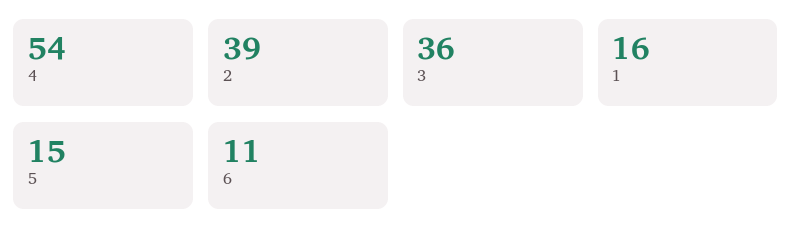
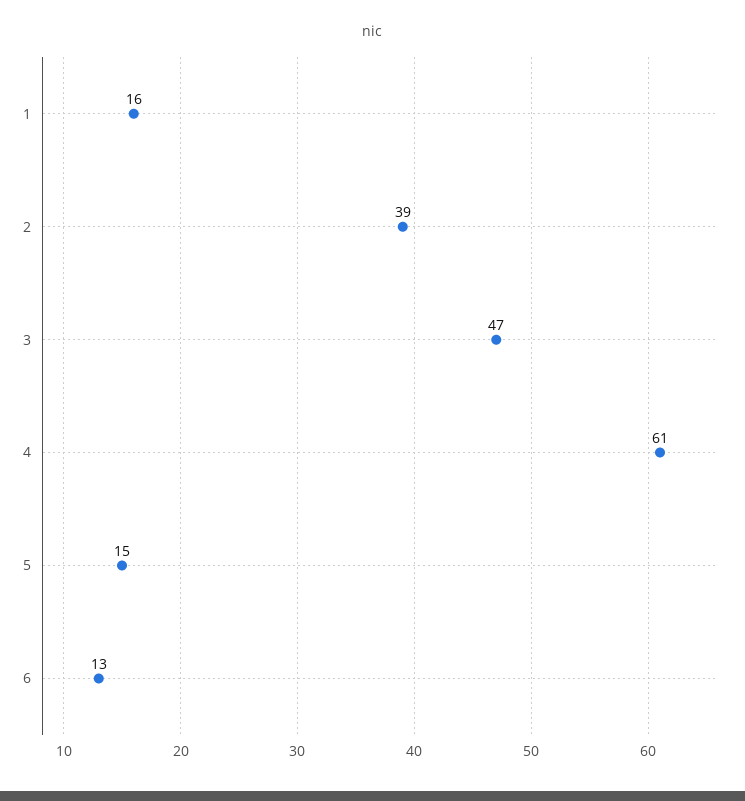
  {
-   "4": 54,
+   "4": 61,
    "2": 39,
-   "3": 36,
+   "3": 47,
    "1": 16,
    "5": 15,
-   "6": 11
+   "6": 13
  }

